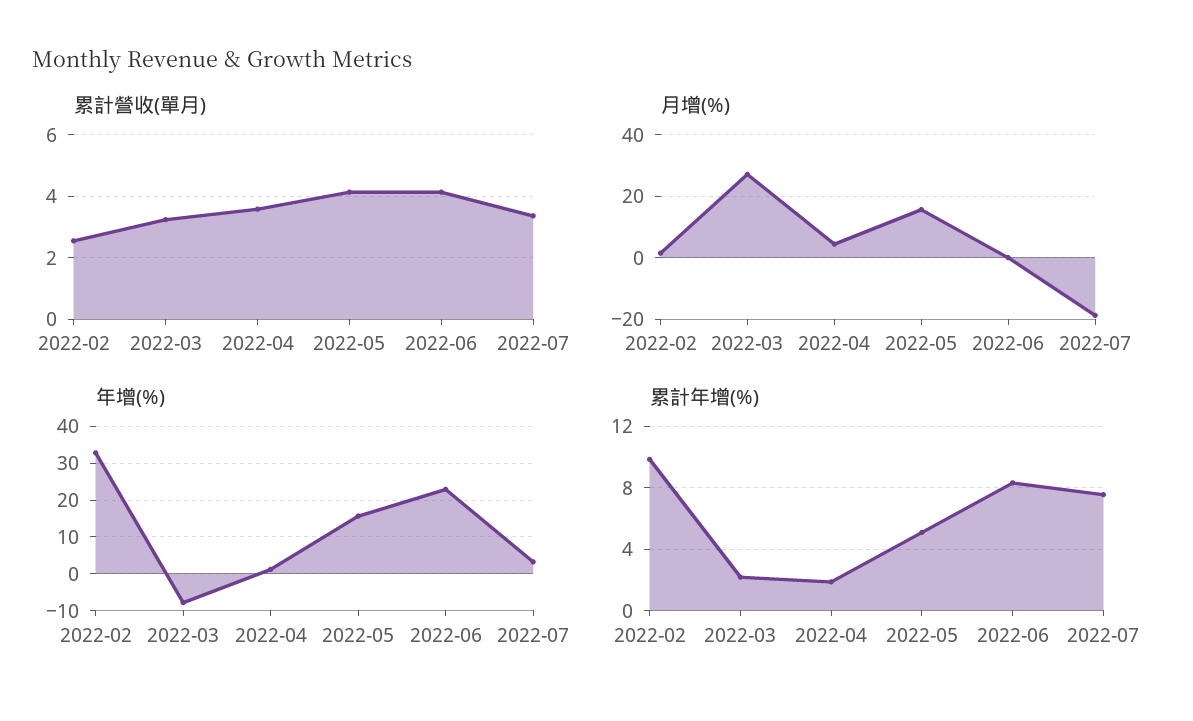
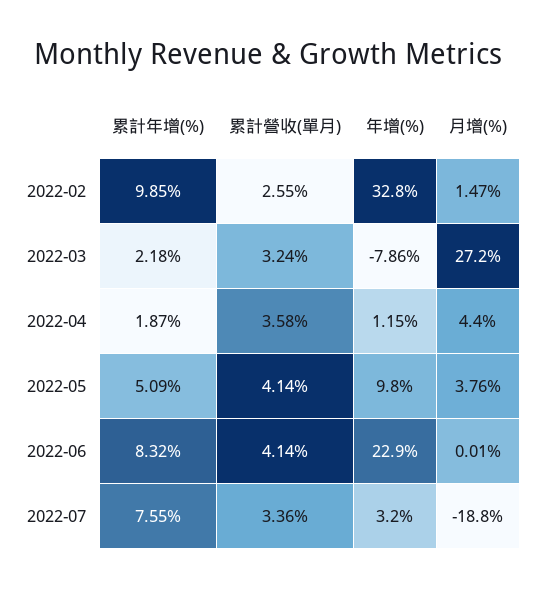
  {
    "累計營收(單月)": {
      "2022-02": 2.55,
      "2022-03": 3.24,
      "2022-04": 3.58,
      "2022-05": 4.14,
      "2022-06": 4.14,
      "2022-07": 3.36
    },
    "月增(%)": {
      "2022-02": 1.47,
      "2022-03": 27.2,
      "2022-04": 4.4,
-     "2022-05": 16,
+     "2022-05": 3.76,
      "2022-06": 0.01,
      "2022-07": -18.8
    },
    "年增(%)": {
      "2022-02": 32.8,
      "2022-03": -7.86,
      "2022-04": 1.15,
-     "2022-05": 16,
+     "2022-05": 9.8,
      "2022-06": 22.9,
      "2022-07": 3.2
    },
    "累計年增(%)": {
      "2022-02": 9.85,
      "2022-03": 2.18,
      "2022-04": 1.87,
      "2022-05": 5.09,
      "2022-06": 8.32,
      "2022-07": 7.55
    }
  }

